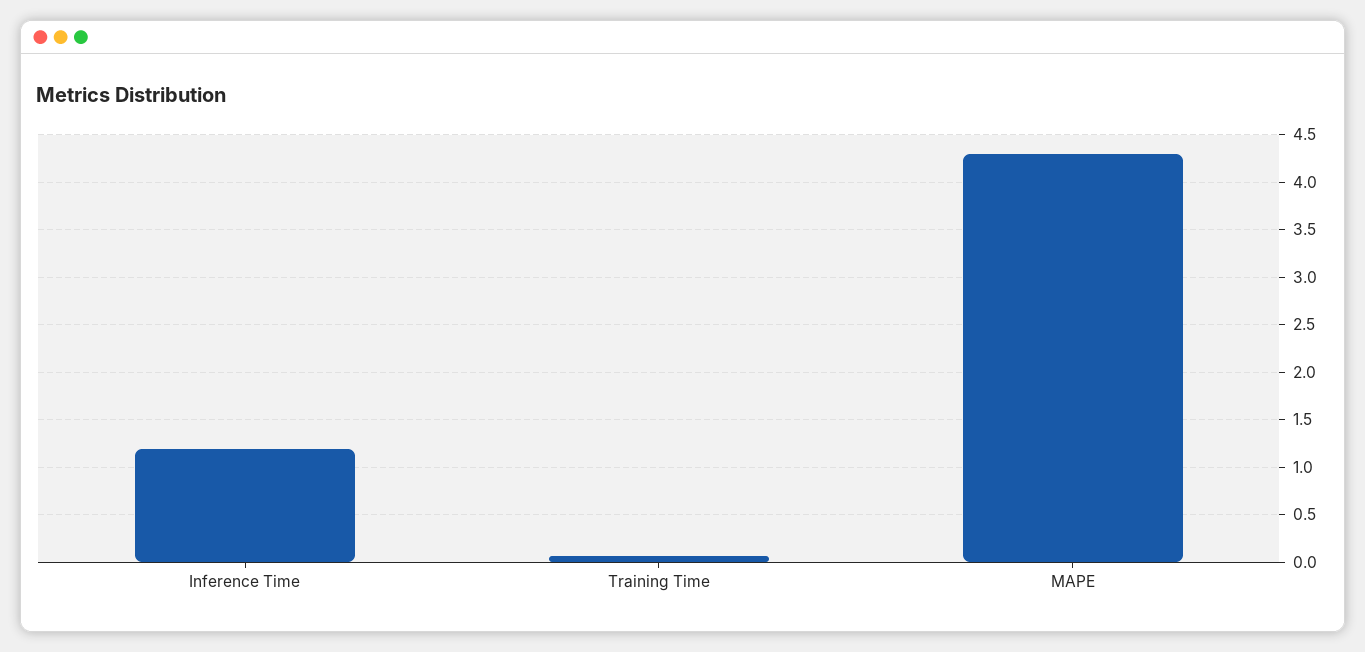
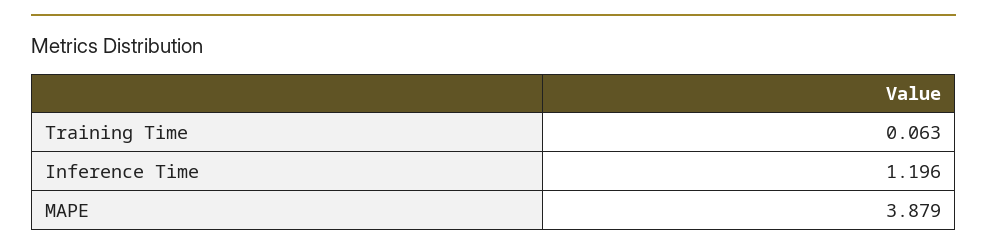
  {
    "Inference Time": 1.196,
    "Training Time": 0.063,
-   "MAPE": 4.3
+   "MAPE": 3.879
  }

